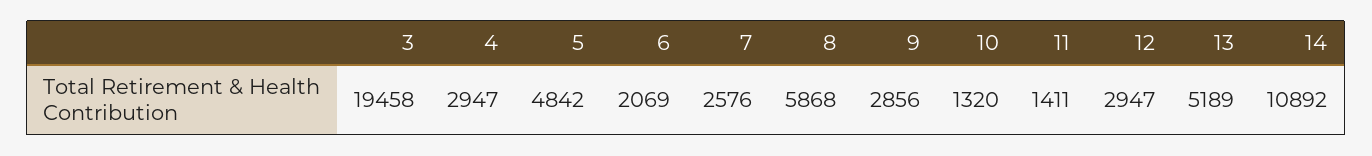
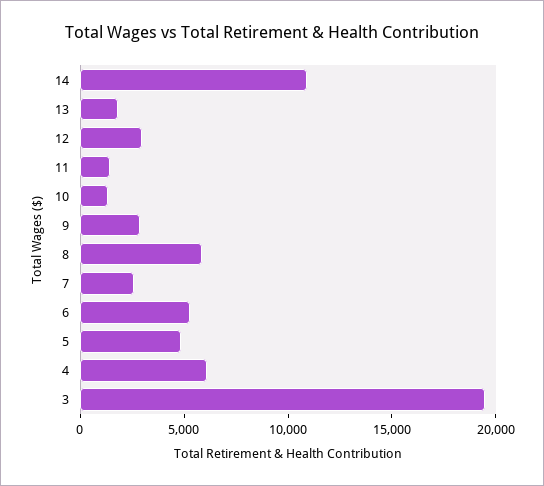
  {
    "3": 19458,
-   "4": 2947,
+   "4": 6000,
    "5": 4842,
-   "6": 2069,
+   "6": 5000,
    "7": 2576,
    "8": 5868,
    "9": 2856,
    "10": 1320,
    "11": 1411,
    "12": 2947,
-   "13": 5189,
+   "13": 2000,
    "14": 10892
  }

